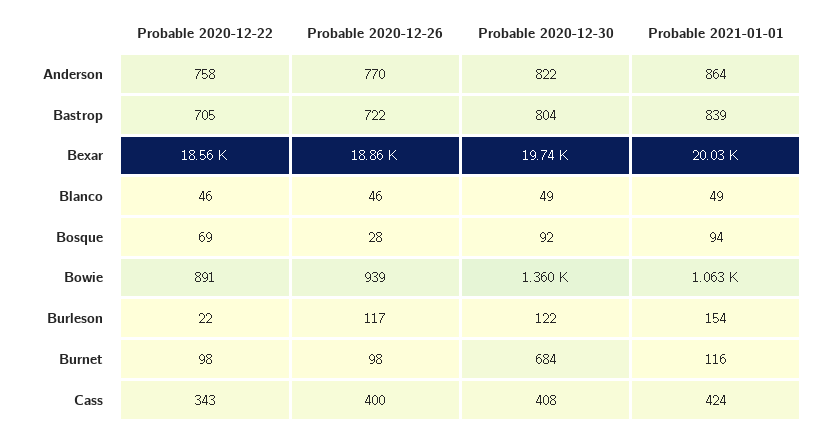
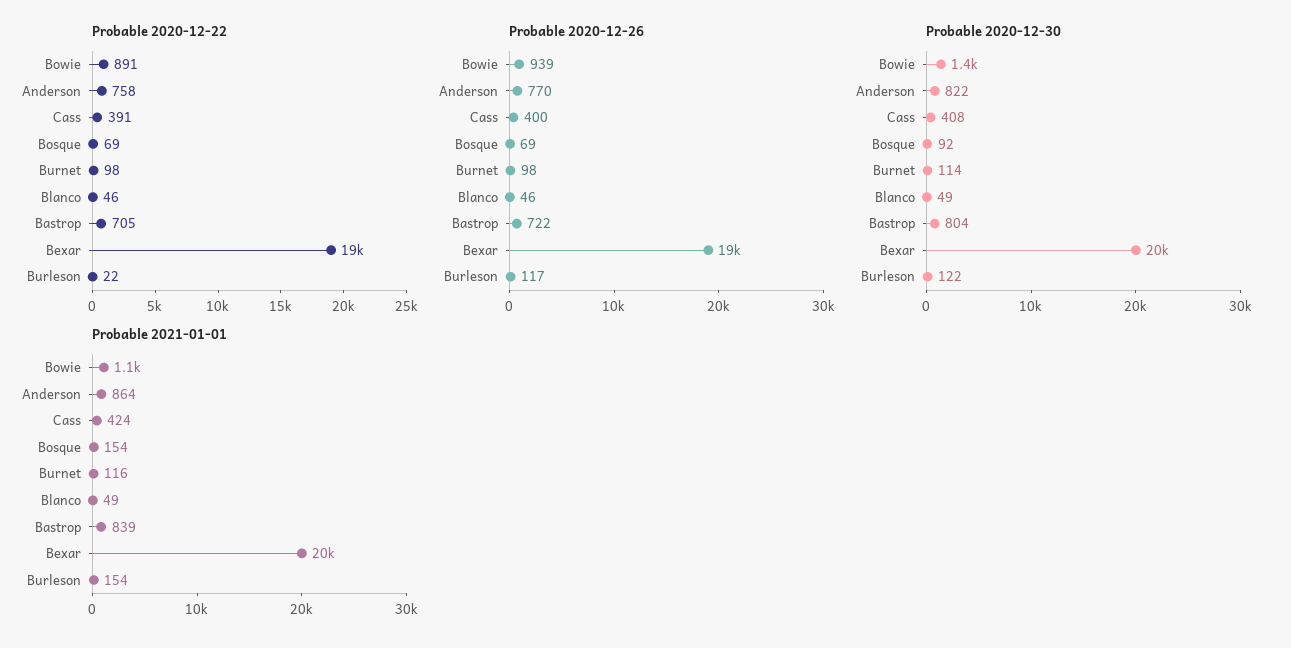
  {
    "Probable 2020-12-22": {
      "Anderson": 758,
      "Bastrop": 705,
      "Bexar": 18560,
      "Blanco": 46,
      "Bosque": 69,
      "Bowie": 891,
      "Burleson": 22,
      "Burnet": 98,
-     "Cass": 343
+     "Cass": 391
    },
    "Probable 2020-12-26": {
      "Anderson": 770,
      "Bastrop": 722,
      "Bexar": 18860,
      "Blanco": 46,
-     "Bosque": 28,
+     "Bosque": 69,
      "Bowie": 939,
      "Burleson": 117,
      "Burnet": 98,
      "Cass": 400
    },
    "Probable 2020-12-30": {
      "Anderson": 822,
      "Bastrop": 804,
      "Bexar": 19740,
      "Blanco": 49,
      "Bosque": 92,
      "Bowie": 1360,
      "Burleson": 122,
-     "Burnet": 684,
+     "Burnet": 114,
      "Cass": 408
    },
    "Probable 2021-01-01": {
      "Anderson": 864,
      "Bastrop": 839,
      "Bexar": 20030,
      "Blanco": 49,
-     "Bosque": 94,
+     "Bosque": 154,
      "Bowie": 1063,
      "Burleson": 154,
      "Burnet": 116,
      "Cass": 424
    }
  }

